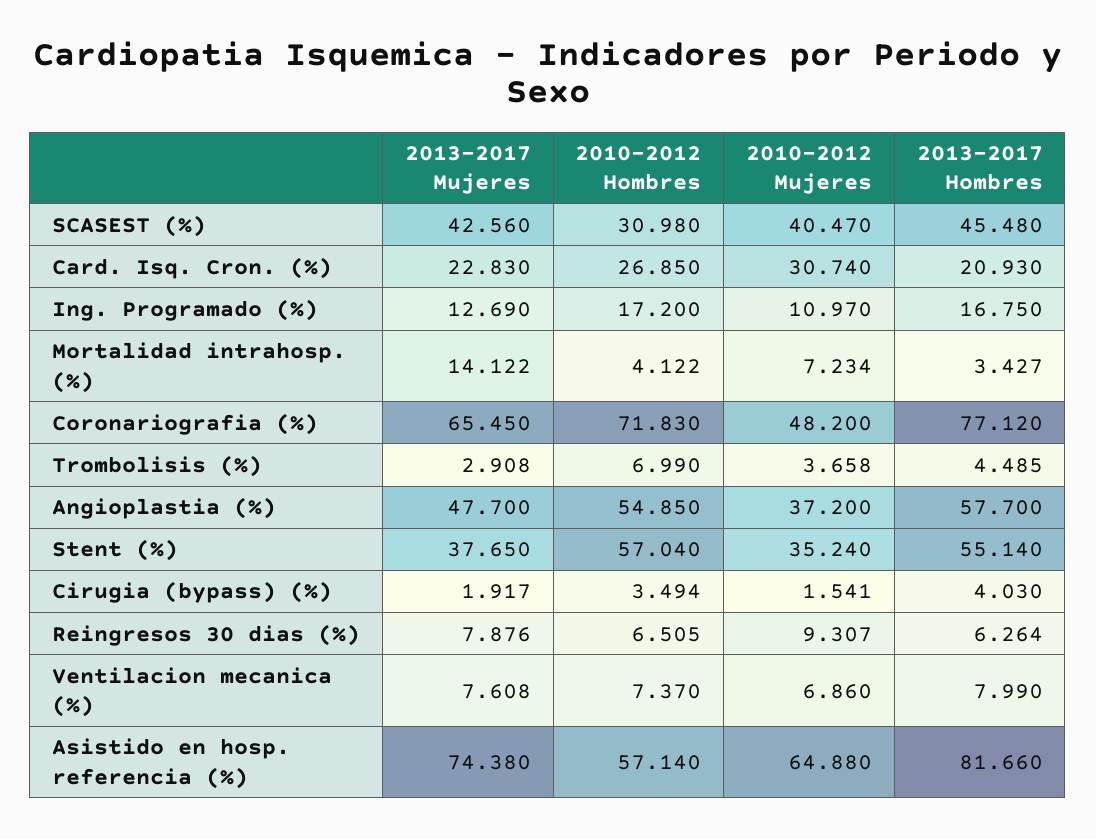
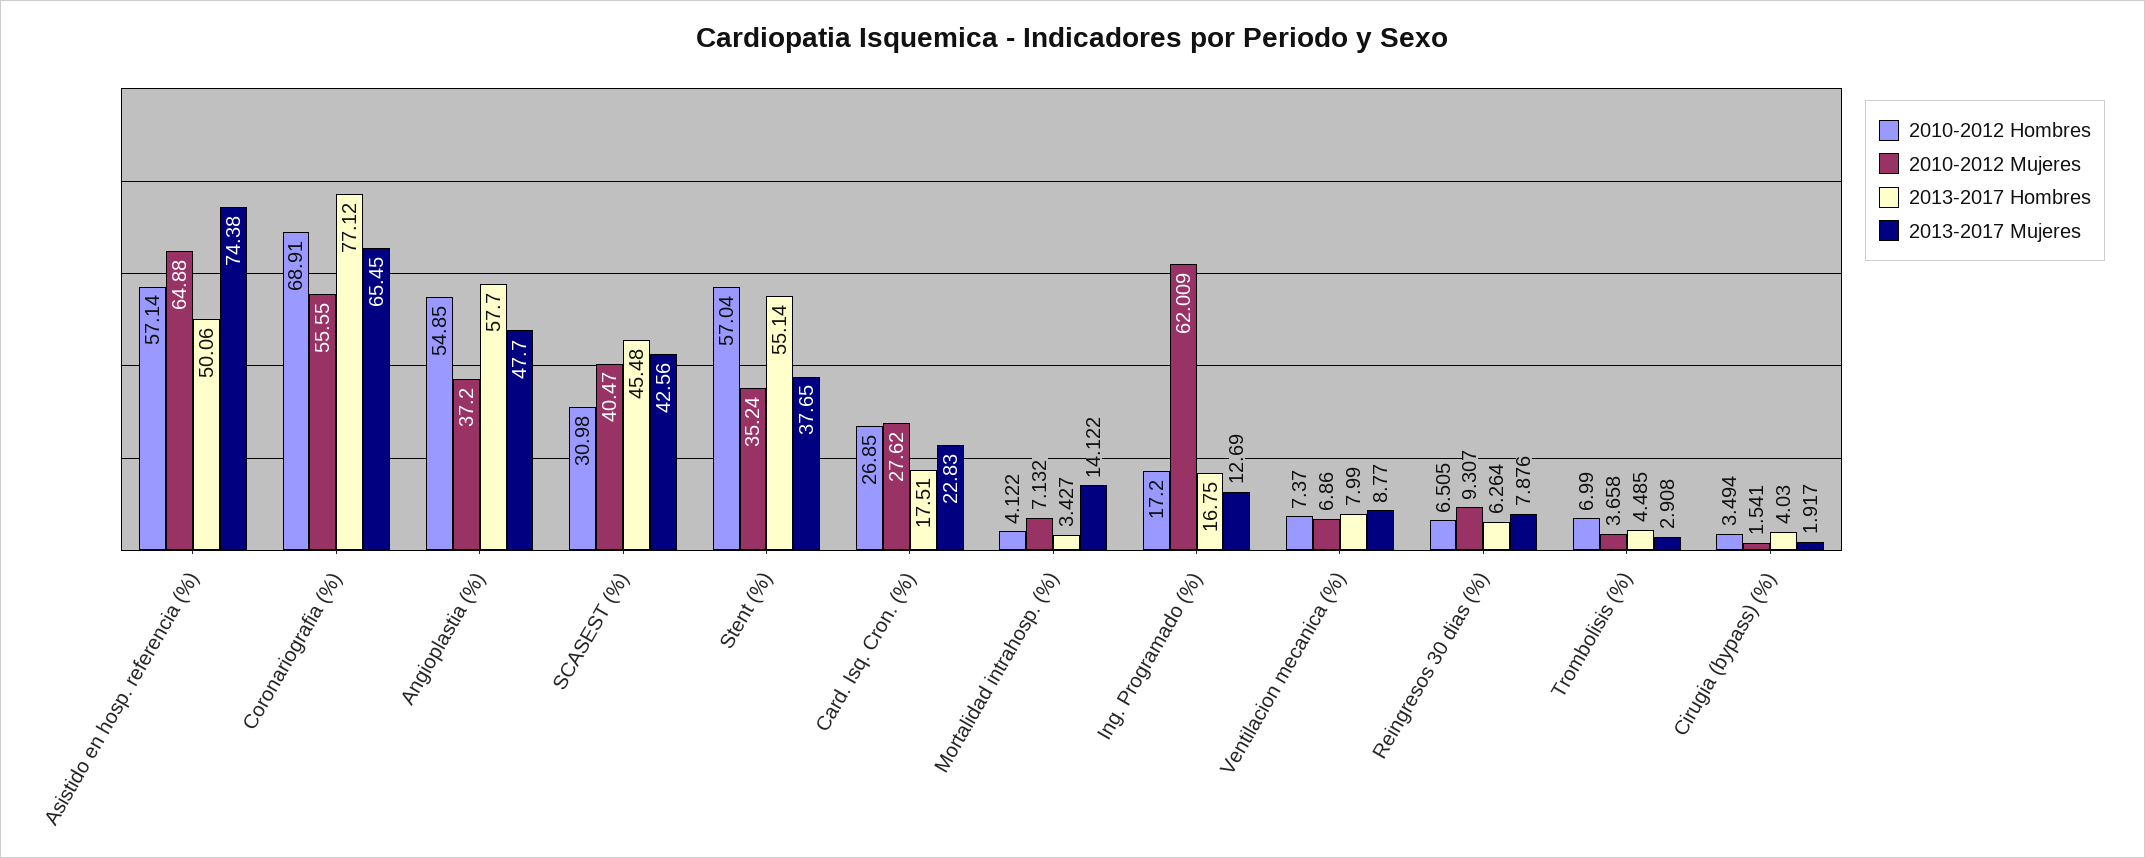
  {
    "2013-2017 Mujeres": {
      "SCASEST (%)": 42.56,
      "Card. Isq. Cron. (%)": 22.83,
      "Ing. Programado (%)": 12.69,
      "Mortalidad intrahosp. (%)": 14.122,
      "Coronariografia (%)": 65.45,
      "Trombolisis (%)": 2.908,
      "Angioplastia (%)": 47.7,
      "Stent (%)": 37.65,
      "Cirugia (bypass) (%)": 1.917,
      "Reingresos 30 dias (%)": 7.876,
-     "Ventilacion mecanica (%)": 7.608,
+     "Ventilacion mecanica (%)": 8.77,
      "Asistido en hosp. referencia (%)": 74.38
    },
    "2010-2012 Hombres": {
      "SCASEST (%)": 30.98,
      "Card. Isq. Cron. (%)": 26.85,
      "Ing. Programado (%)": 17.2,
      "Mortalidad intrahosp. (%)": 4.122,
-     "Coronariografia (%)": 71.83,
+     "Coronariografia (%)": 68.91,
      "Trombolisis (%)": 6.99,
      "Angioplastia (%)": 54.85,
      "Stent (%)": 57.04,
      "Cirugia (bypass) (%)": 3.494,
      "Reingresos 30 dias (%)": 6.505,
      "Ventilacion mecanica (%)": 7.37,
      "Asistido en hosp. referencia (%)": 57.14
    },
    "2010-2012 Mujeres": {
      "SCASEST (%)": 40.47,
-     "Card. Isq. Cron. (%)": 30.74,
+     "Card. Isq. Cron. (%)": 27.62,
-     "Ing. Programado (%)": 10.97,
+     "Ing. Programado (%)": 62.009,
-     "Mortalidad intrahosp. (%)": 7.234,
+     "Mortalidad intrahosp. (%)": 7.132,
-     "Coronariografia (%)": 48.2,
+     "Coronariografia (%)": 55.55,
      "Trombolisis (%)": 3.658,
      "Angioplastia (%)": 37.2,
      "Stent (%)": 35.24,
      "Cirugia (bypass) (%)": 1.541,
      "Reingresos 30 dias (%)": 9.307,
      "Ventilacion mecanica (%)": 6.86,
      "Asistido en hosp. referencia (%)": 64.88
    },
    "2013-2017 Hombres": {
      "SCASEST (%)": 45.48,
-     "Card. Isq. Cron. (%)": 20.93,
+     "Card. Isq. Cron. (%)": 17.51,
      "Ing. Programado (%)": 16.75,
      "Mortalidad intrahosp. (%)": 3.427,
      "Coronariografia (%)": 77.12,
      "Trombolisis (%)": 4.485,
      "Angioplastia (%)": 57.7,
      "Stent (%)": 55.14,
      "Cirugia (bypass) (%)": 4.03,
      "Reingresos 30 dias (%)": 6.264,
      "Ventilacion mecanica (%)": 7.99,
-     "Asistido en hosp. referencia (%)": 81.66
+     "Asistido en hosp. referencia (%)": 50.06
    }
  }

